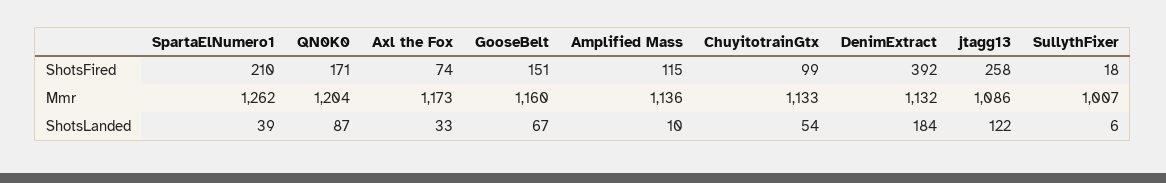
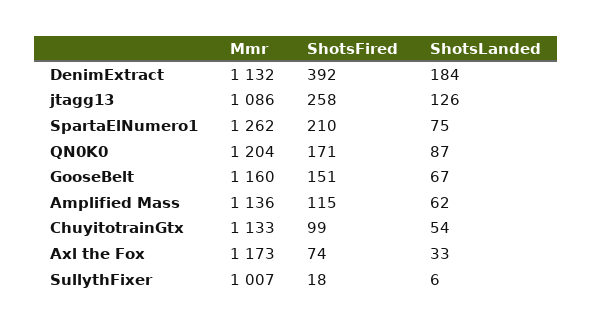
  {
    "SpartaElNumero1": {
      "ShotsFired": 210,
      "Mmr": 1262,
-     "ShotsLanded": 39
+     "ShotsLanded": 75
    },
    "QN0K0": {
      "ShotsFired": 171,
      "Mmr": 1204,
      "ShotsLanded": 87
    },
    "Axl the Fox": {
      "ShotsFired": 74,
      "Mmr": 1173,
      "ShotsLanded": 33
    },
    "GooseBelt": {
      "ShotsFired": 151,
      "Mmr": 1160,
      "ShotsLanded": 67
    },
    "Amplified Mass": {
      "ShotsFired": 115,
      "Mmr": 1136,
-     "ShotsLanded": 10
+     "ShotsLanded": 62
    },
    "ChuyitotrainGtx": {
      "ShotsFired": 99,
      "Mmr": 1133,
      "ShotsLanded": 54
    },
    "DenimExtract": {
      "ShotsFired": 392,
      "Mmr": 1132,
      "ShotsLanded": 184
    },
    "jtagg13": {
      "ShotsFired": 258,
      "Mmr": 1086,
-     "ShotsLanded": 122
+     "ShotsLanded": 126
    },
    "SullythFixer": {
      "ShotsFired": 18,
      "Mmr": 1007,
      "ShotsLanded": 6
    }
  }

